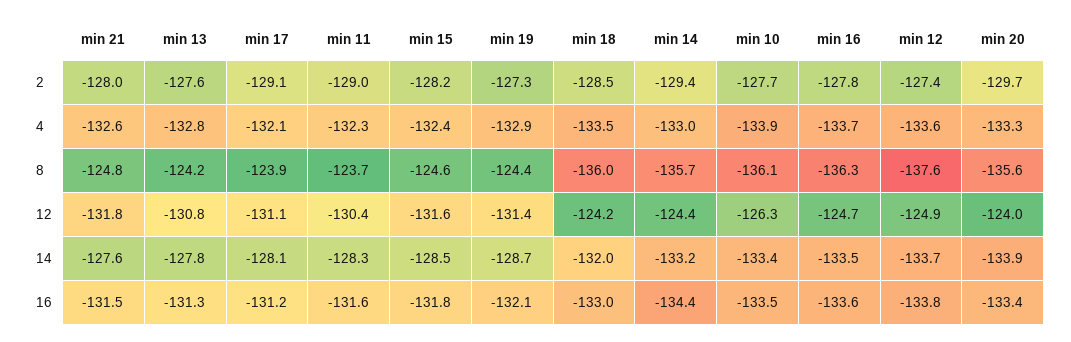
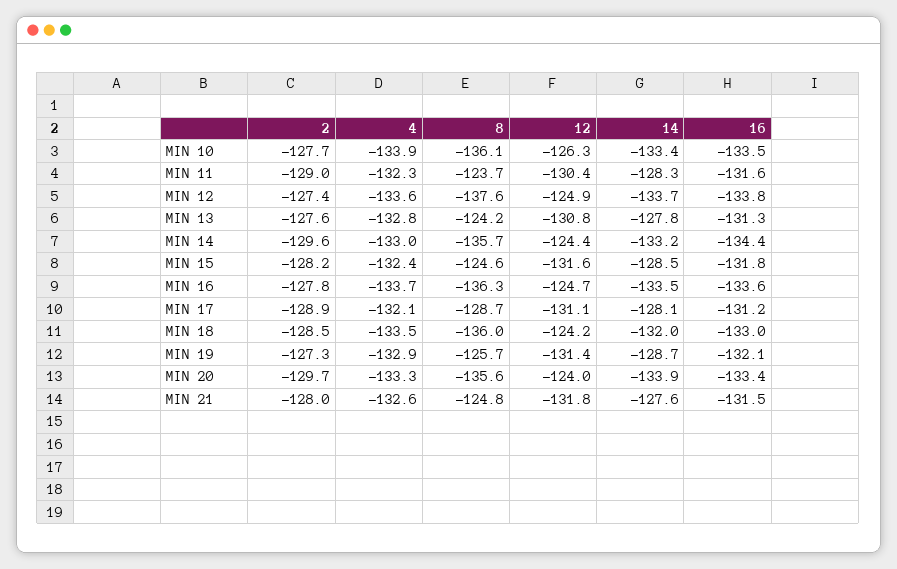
  {
    "min 21": {
      "2": -128,
      "4": -132.6,
      "8": -124.8,
      "12": -131.8,
      "14": -127.6,
      "16": -131.5
    },
    "min 13": {
      "2": -127.6,
      "4": -132.8,
      "8": -124.2,
      "12": -130.8,
      "14": -127.8,
      "16": -131.3
    },
    "min 17": {
-     "2": -129.1,
+     "2": -128.9,
      "4": -132.1,
-     "8": -123.9,
+     "8": -128.7,
      "12": -131.1,
      "14": -128.1,
      "16": -131.2
    },
    "min 11": {
      "2": -129,
      "4": -132.3,
      "8": -123.7,
      "12": -130.4,
      "14": -128.3,
      "16": -131.6
    },
    "min 15": {
      "2": -128.2,
      "4": -132.4,
      "8": -124.6,
      "12": -131.6,
      "14": -128.5,
      "16": -131.8
    },
    "min 19": {
      "2": -127.3,
      "4": -132.9,
-     "8": -124.4,
+     "8": -125.7,
      "12": -131.4,
      "14": -128.7,
      "16": -132.1
    },
    "min 18": {
      "2": -128.5,
      "4": -133.5,
      "8": -136,
      "12": -124.2,
      "14": -132,
      "16": -133
    },
    "min 14": {
-     "2": -129.4,
+     "2": -129.6,
      "4": -133,
      "8": -135.7,
      "12": -124.4,
      "14": -133.2,
      "16": -134.4
    },
    "min 10": {
      "2": -127.7,
      "4": -133.9,
      "8": -136.1,
      "12": -126.3,
      "14": -133.4,
      "16": -133.5
    },
    "min 16": {
      "2": -127.8,
      "4": -133.7,
      "8": -136.3,
      "12": -124.7,
      "14": -133.5,
      "16": -133.6
    },
    "min 12": {
      "2": -127.4,
      "4": -133.6,
      "8": -137.6,
      "12": -124.9,
      "14": -133.7,
      "16": -133.8
    },
    "min 20": {
      "2": -129.7,
      "4": -133.3,
      "8": -135.6,
      "12": -124,
      "14": -133.9,
      "16": -133.4
    }
  }

